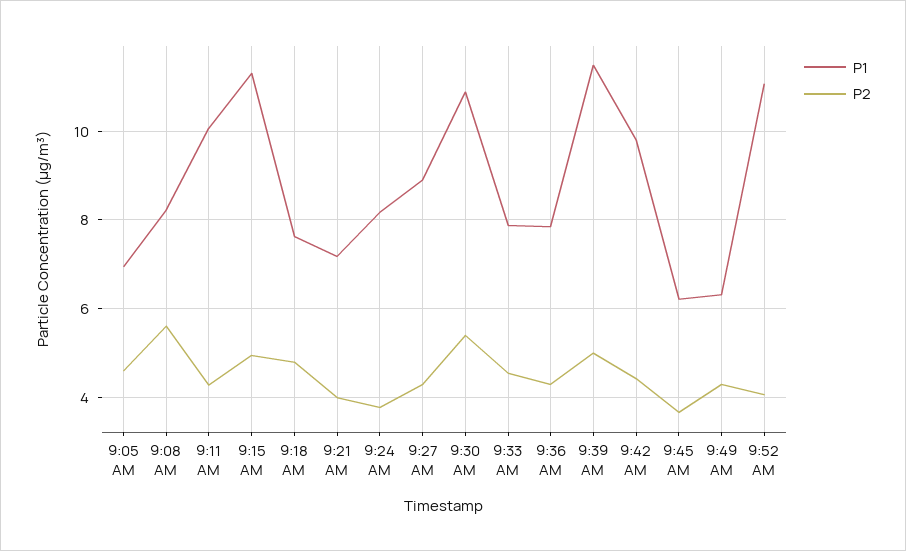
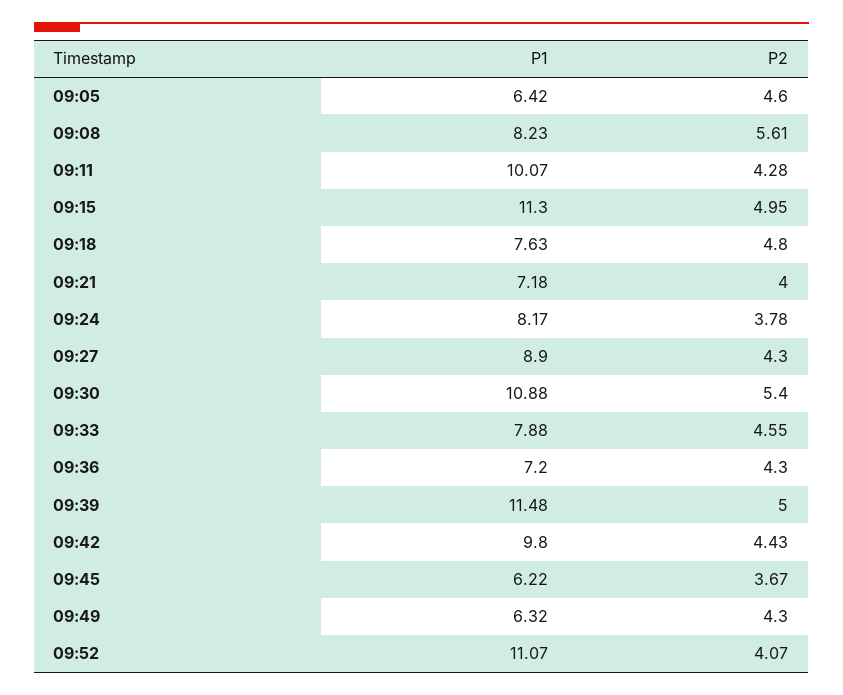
  {
    "P1": {
-     "9:05 AM": 7,
+     "9:05 AM": 6.42,
      "9:08 AM": 8.23,
      "9:11 AM": 10.07,
      "9:15 AM": 11.3,
      "9:18 AM": 7.63,
      "9:21 AM": 7.18,
      "9:24 AM": 8.17,
      "9:27 AM": 8.9,
      "9:30 AM": 10.88,
      "9:33 AM": 7.88,
-     "9:36 AM": 7.8,
+     "9:36 AM": 7.2,
      "9:39 AM": 11.48,
      "9:42 AM": 9.8,
      "9:45 AM": 6.22,
      "9:49 AM": 6.32,
      "9:52 AM": 11.07
    },
    "P2": {
      "9:05 AM": 4.6,
      "9:08 AM": 5.61,
      "9:11 AM": 4.28,
      "9:15 AM": 4.95,
      "9:18 AM": 4.8,
      "9:21 AM": 4,
      "9:24 AM": 3.78,
      "9:27 AM": 4.3,
      "9:30 AM": 5.4,
      "9:33 AM": 4.55,
      "9:36 AM": 4.3,
      "9:39 AM": 5,
      "9:42 AM": 4.43,
      "9:45 AM": 3.67,
      "9:49 AM": 4.3,
      "9:52 AM": 4.07
    }
  }

